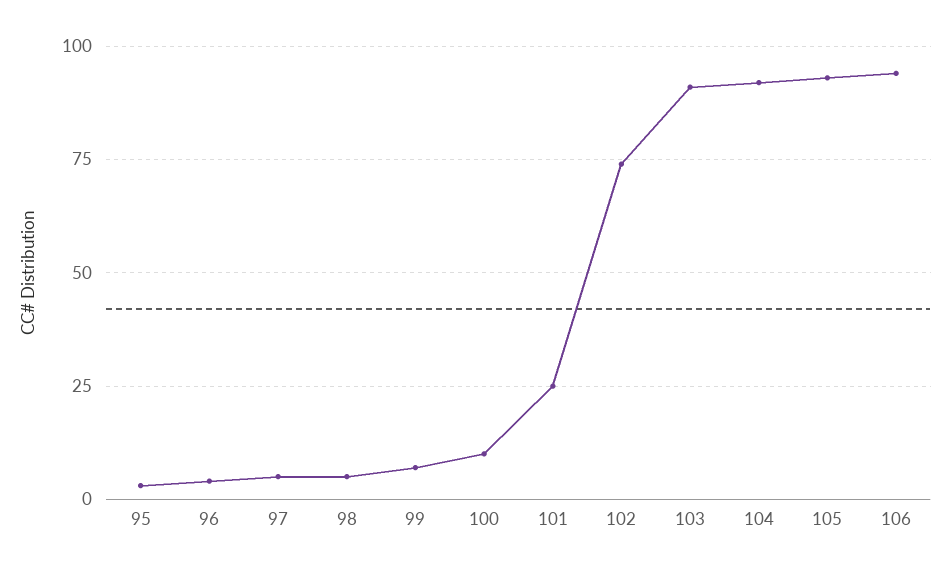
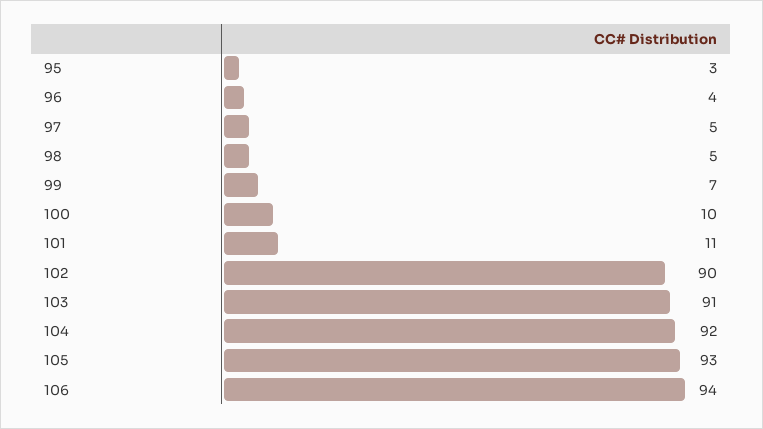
  {
    "95": 3,
    "96": 4,
    "97": 5,
    "98": 5,
    "99": 7,
    "100": 10,
-   "101": 25,
+   "101": 11,
-   "102": 75,
+   "102": 90,
    "103": 91,
    "104": 92,
    "105": 93,
    "106": 94
  }

